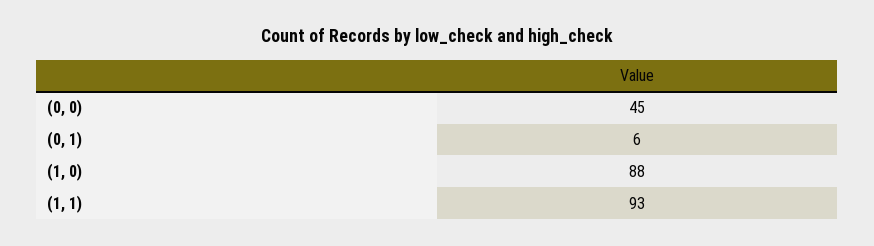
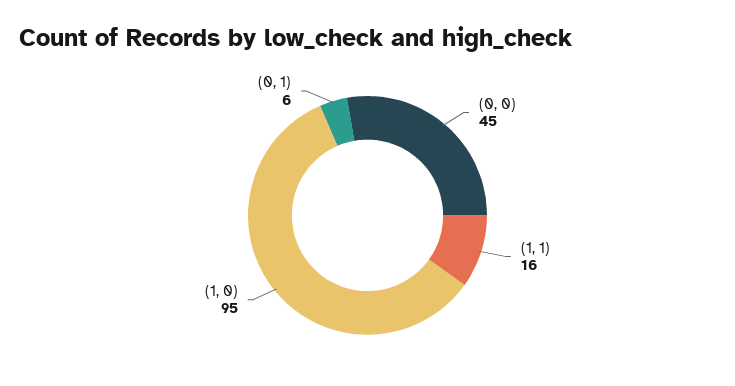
  {
    "(0, 0)": 45,
    "(0, 1)": 6,
-   "(1, 0)": 88,
+   "(1, 0)": 95,
-   "(1, 1)": 93
+   "(1, 1)": 16
  }

